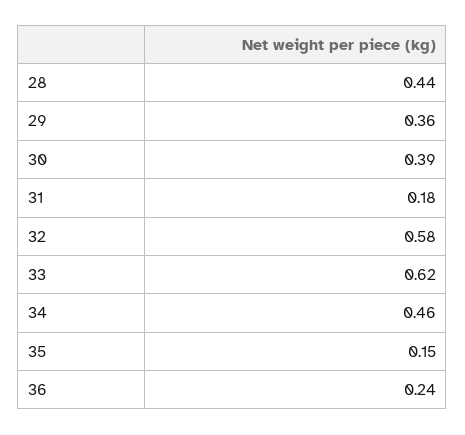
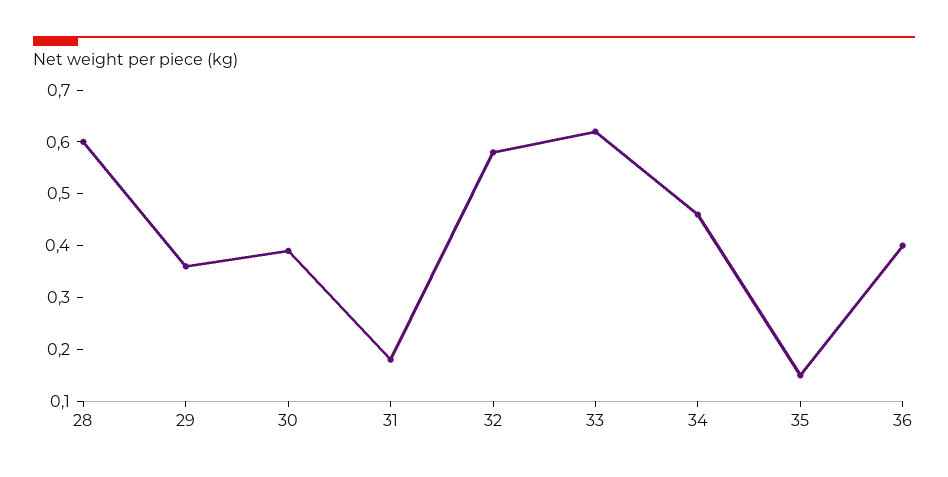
  {
-   "28": 0.44,
+   "28": 0.6,
    "29": 0.36,
    "30": 0.39,
    "31": 0.18,
    "32": 0.58,
    "33": 0.62,
    "34": 0.46,
    "35": 0.15,
-   "36": 0.24
+   "36": 0.4
  }

